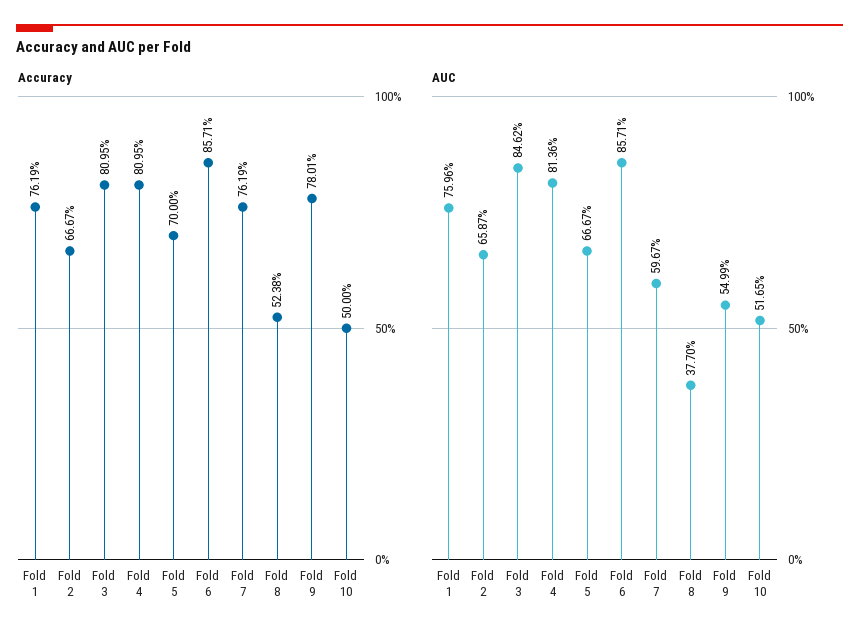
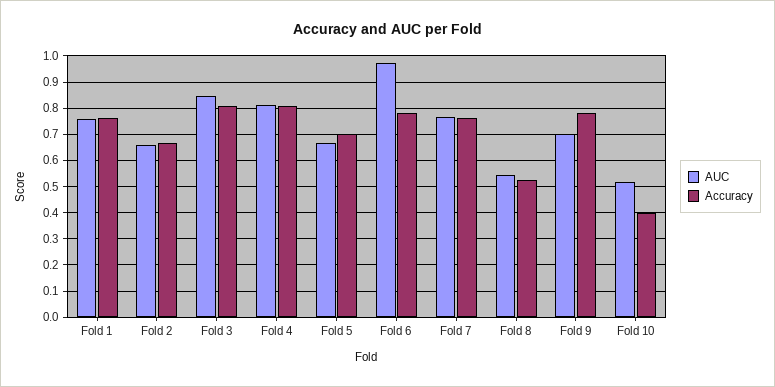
  {
    "Accuracy": {
      "Fold 1": 0.7619,
      "Fold 2": 0.6667,
      "Fold 3": 0.8095,
      "Fold 4": 0.8095,
      "Fold 5": 0.7,
-     "Fold 6": 0.8571,
+     "Fold 6": 0.775,
      "Fold 7": 0.7619,
      "Fold 8": 0.5238,
      "Fold 9": 0.7801,
-     "Fold 10": 0.5
+     "Fold 10": 0.4
    },
    "AUC": {
      "Fold 1": 0.7596,
      "Fold 2": 0.6587,
      "Fold 3": 0.8462,
      "Fold 4": 0.8136,
      "Fold 5": 0.6667,
-     "Fold 6": 0.8571,
+     "Fold 6": 0.975,
-     "Fold 7": 0.5967,
+     "Fold 7": 0.775,
-     "Fold 8": 0.377,
+     "Fold 8": 0.55,
-     "Fold 9": 0.5499,
+     "Fold 9": 0.7,
      "Fold 10": 0.5165
    }
  }

